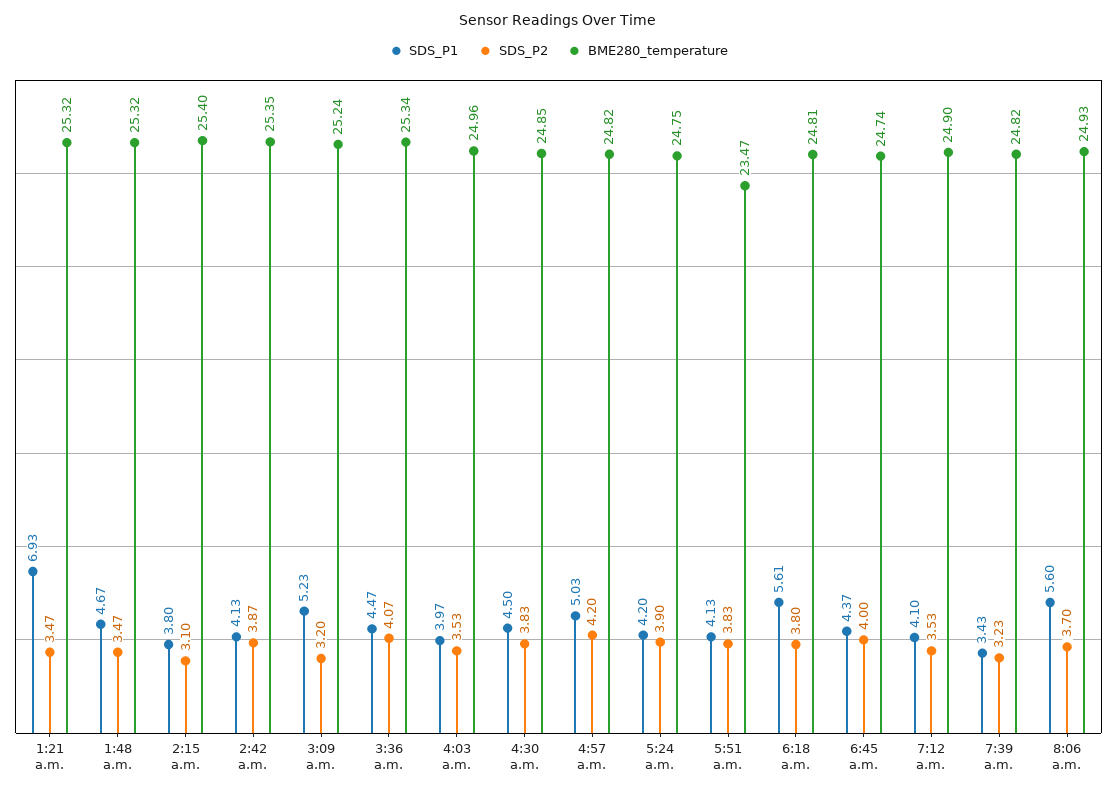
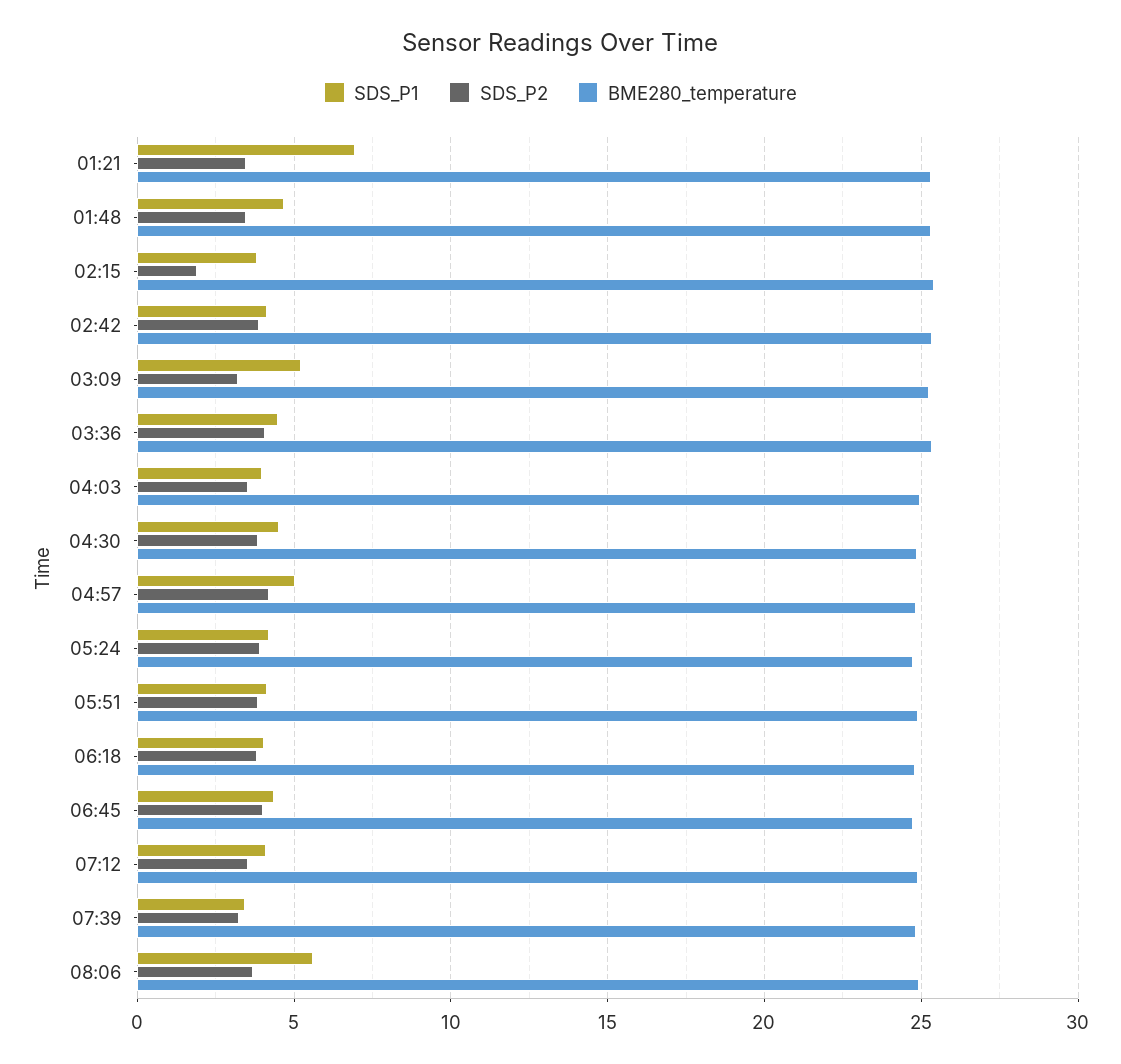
  {
    "SDS_P1": {
      "1:21 a.m.": 6.93,
      "1:48 a.m.": 4.67,
      "2:15 a.m.": 3.8,
      "2:42 a.m.": 4.13,
      "3:09 a.m.": 5.23,
      "3:36 a.m.": 4.47,
      "4:03 a.m.": 3.97,
      "4:30 a.m.": 4.5,
      "4:57 a.m.": 5.03,
      "5:24 a.m.": 4.2,
      "5:51 a.m.": 4.13,
-     "6:18 a.m.": 5.61,
+     "6:18 a.m.": 4,
      "6:45 a.m.": 4.37,
      "7:12 a.m.": 4.1,
      "7:39 a.m.": 3.43,
      "8:06 a.m.": 5.6
    },
    "SDS_P2": {
      "1:21 a.m.": 3.47,
      "1:48 a.m.": 3.47,
-     "2:15 a.m.": 3.1,
+     "2:15 a.m.": 2,
      "2:42 a.m.": 3.87,
      "3:09 a.m.": 3.2,
      "3:36 a.m.": 4.07,
      "4:03 a.m.": 3.53,
      "4:30 a.m.": 3.83,
      "4:57 a.m.": 4.2,
      "5:24 a.m.": 3.9,
      "5:51 a.m.": 3.83,
      "6:18 a.m.": 3.8,
      "6:45 a.m.": 4,
      "7:12 a.m.": 3.53,
      "7:39 a.m.": 3.23,
      "8:06 a.m.": 3.7
    },
    "BME280_temperature": {
      "1:21 a.m.": 25.32,
      "1:48 a.m.": 25.32,
      "2:15 a.m.": 25.4,
      "2:42 a.m.": 25.35,
      "3:09 a.m.": 25.24,
      "3:36 a.m.": 25.34,
      "4:03 a.m.": 24.96,
      "4:30 a.m.": 24.85,
      "4:57 a.m.": 24.82,
      "5:24 a.m.": 24.75,
-     "5:51 a.m.": 23.47,
+     "5:51 a.m.": 25,
      "6:18 a.m.": 24.81,
      "6:45 a.m.": 24.74,
      "7:12 a.m.": 24.9,
      "7:39 a.m.": 24.82,
      "8:06 a.m.": 24.93
    }
  }

